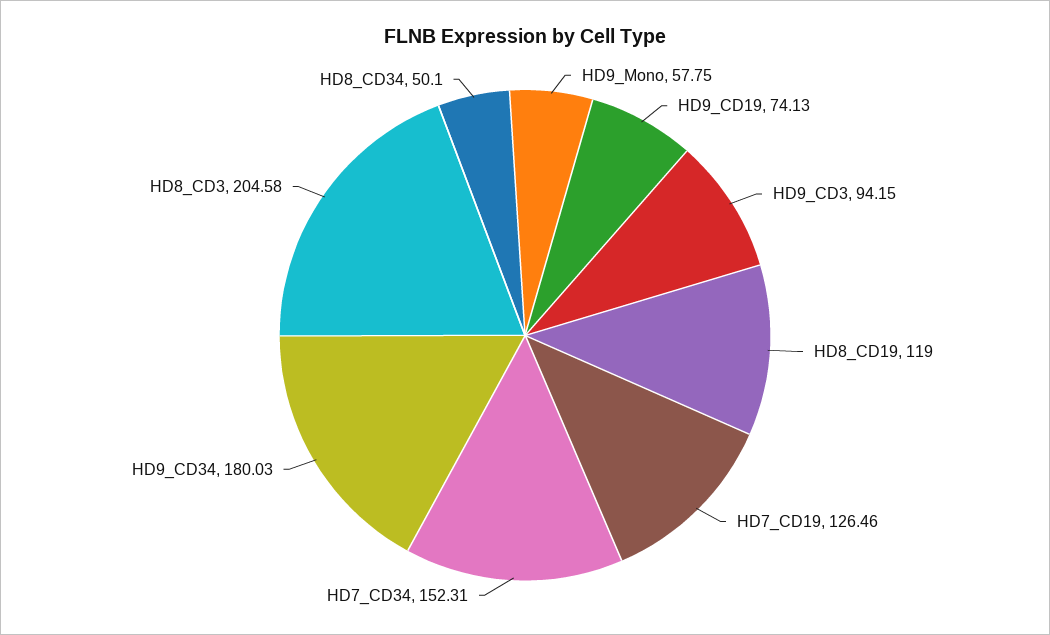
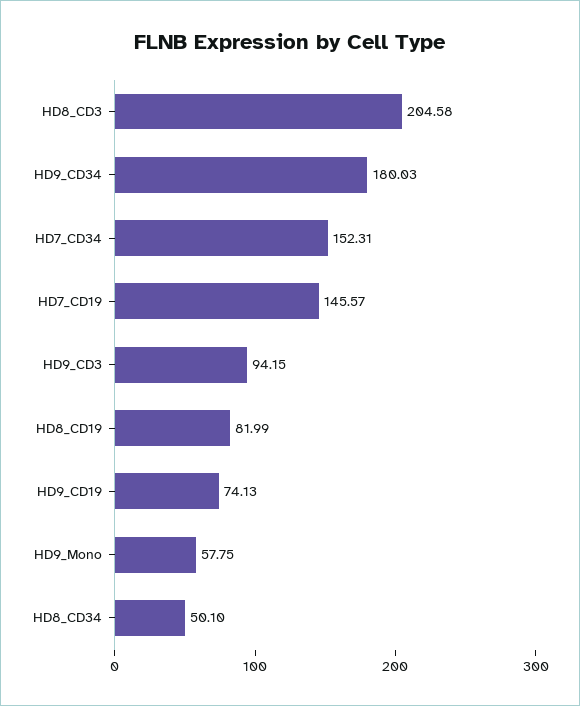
  {
    "HD9_Mono": 57.75,
    "HD9_CD19": 74.13,
    "HD9_CD3": 94.15,
-   "HD8_CD19": 119,
+   "HD8_CD19": 81.99,
-   "HD7_CD19": 126.46,
+   "HD7_CD19": 145.57,
    "HD7_CD34": 152.31,
    "HD9_CD34": 180.03,
    "HD8_CD3": 204.58,
    "HD8_CD34": 50.1
  }

